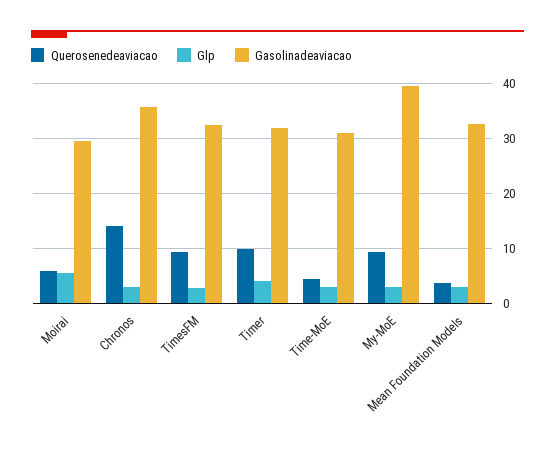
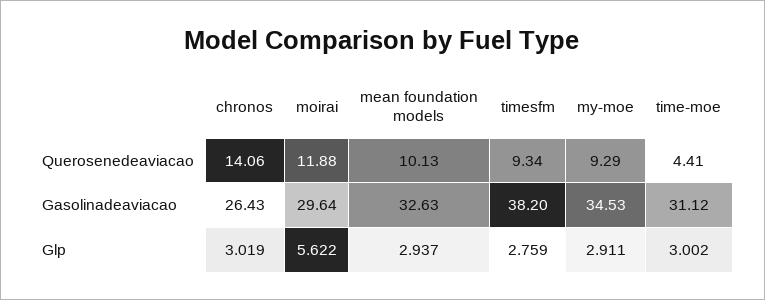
  {
    "Querosenedeaviacao": {
-     "Moirai": 6,
+     "Moirai": 11.88,
      "Chronos": 14.06,
      "TimesFM": 9.34,
-     "Timer": 10,
      "Time-MoE": 4.41,
      "My-MoE": 9.29,
-     "Mean Foundation Models": 4
+     "Mean Foundation Models": 10.13
    },
    "Glp": {
      "Moirai": 5.622,
      "Chronos": 3.019,
      "TimesFM": 2.759,
-     "Timer": 4,
      "Time-MoE": 3.002,
      "My-MoE": 2.911,
      "Mean Foundation Models": 2.937
    },
    "Gasolinadeaviacao": {
      "Moirai": 29.64,
-     "Chronos": 36,
+     "Chronos": 26.43,
-     "TimesFM": 32,
+     "TimesFM": 38.2,
-     "Timer": 32,
      "Time-MoE": 31.12,
-     "My-MoE": 40,
+     "My-MoE": 34.53,
      "Mean Foundation Models": 32.63
    }
  }

